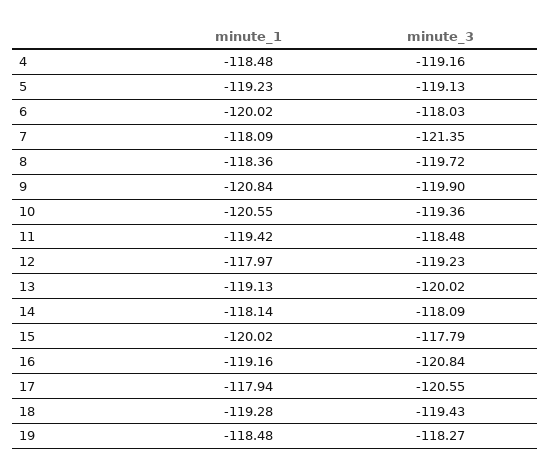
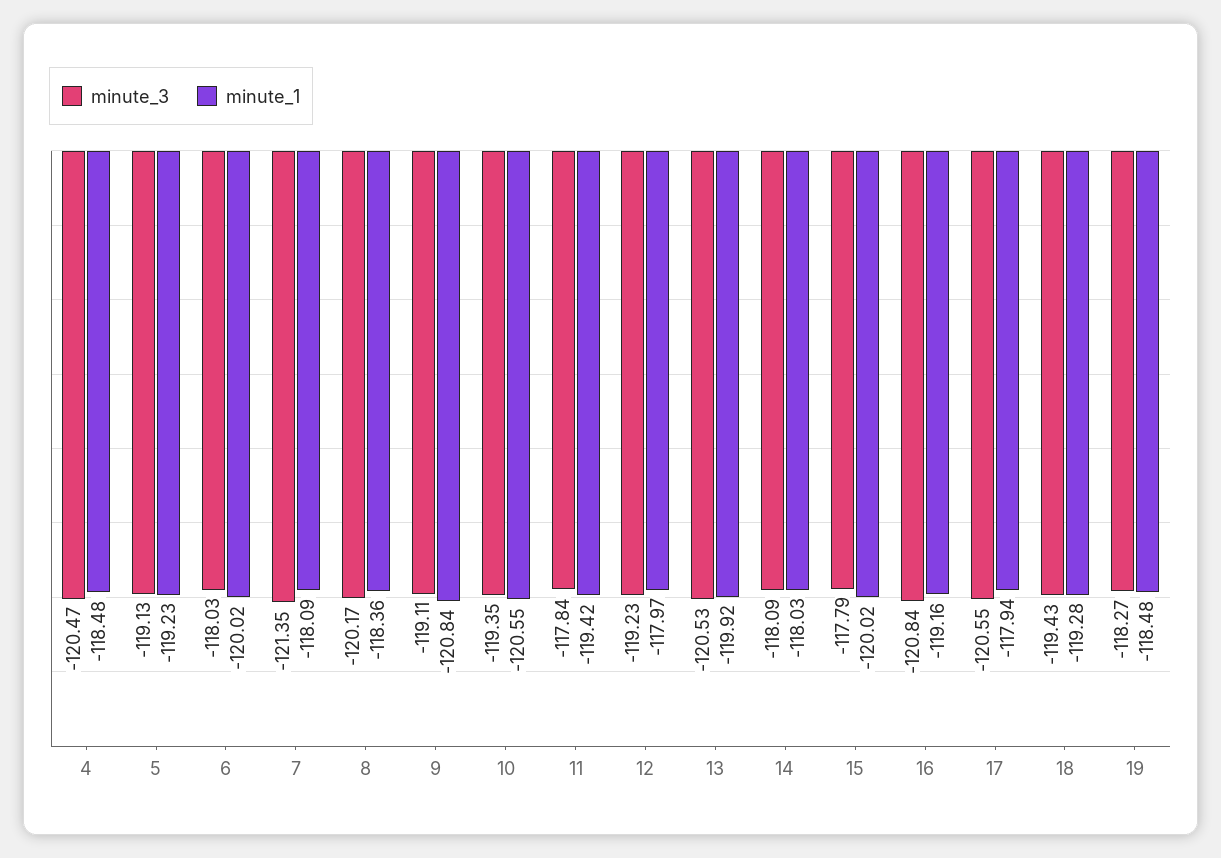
  {
    "minute_1": {
      "4": -118.48,
      "5": -119.23,
      "6": -120.02,
      "7": -118.09,
      "8": -118.36,
      "9": -120.84,
      "10": -120.55,
      "11": -119.42,
      "12": -117.97,
-     "13": -119.13,
+     "13": -119.92,
-     "14": -118.14,
+     "14": -118.03,
      "15": -120.02,
      "16": -119.16,
      "17": -117.94,
      "18": -119.28,
      "19": -118.48
    },
    "minute_3": {
-     "4": -119.16,
+     "4": -120.47,
      "5": -119.13,
      "6": -118.03,
      "7": -121.35,
-     "8": -119.72,
+     "8": -120.17,
-     "9": -119.9,
+     "9": -119.11,
-     "10": -119.36,
+     "10": -119.35,
-     "11": -118.48,
+     "11": -117.84,
      "12": -119.23,
-     "13": -120.02,
+     "13": -120.53,
      "14": -118.09,
      "15": -117.79,
      "16": -120.84,
      "17": -120.55,
      "18": -119.43,
      "19": -118.27
    }
  }

